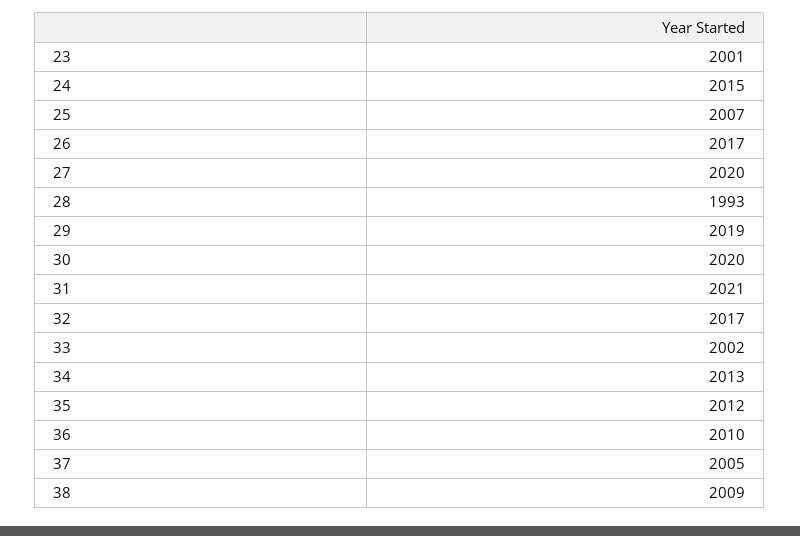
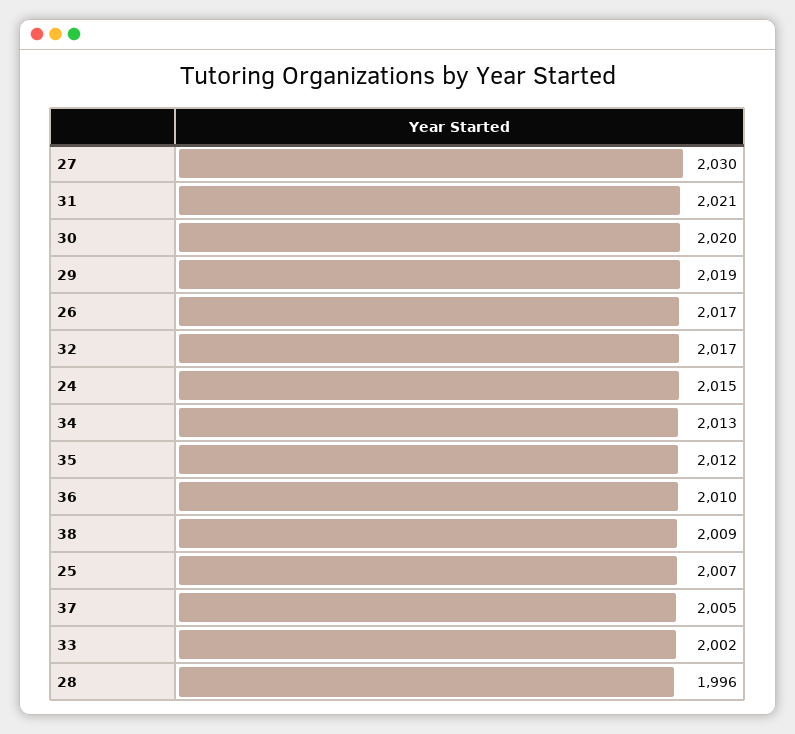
  {
-   "23": 2001,
    "24": 2015,
    "25": 2007,
    "26": 2017,
-   "27": 2020,
+   "27": 2030,
-   "28": 1993,
+   "28": 1996,
    "29": 2019,
    "30": 2020,
    "31": 2021,
    "32": 2017,
    "33": 2002,
    "34": 2013,
    "35": 2012,
    "36": 2010,
    "37": 2005,
    "38": 2009
  }

